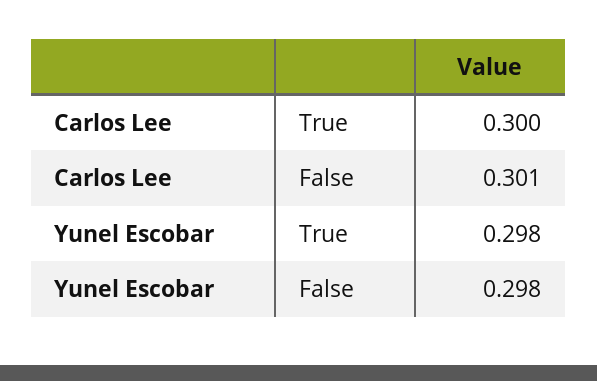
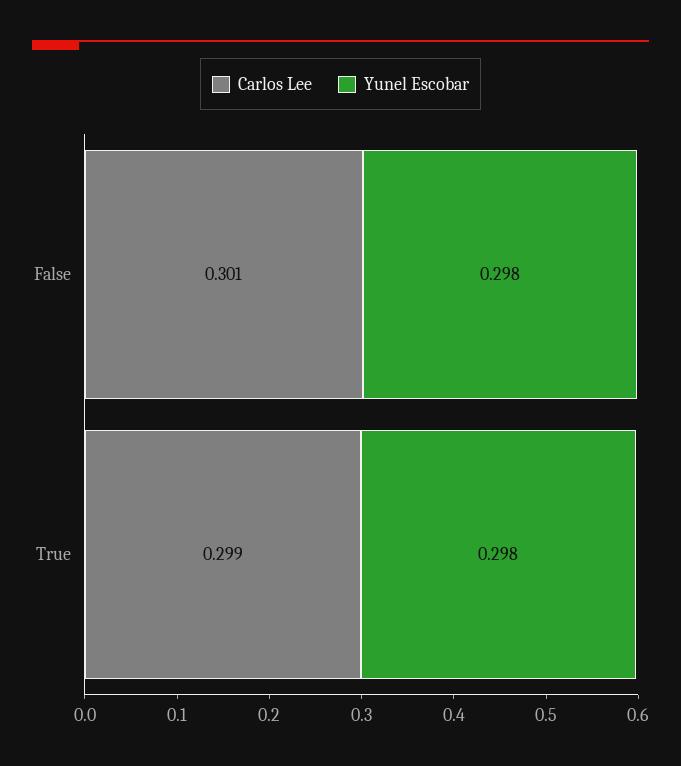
  {
    "Carlos Lee": {
-     "True": 0.3,
+     "True": 0.299,
      "False": 0.301
    },
    "Yunel Escobar": {
      "True": 0.298,
      "False": 0.298
    }
  }

